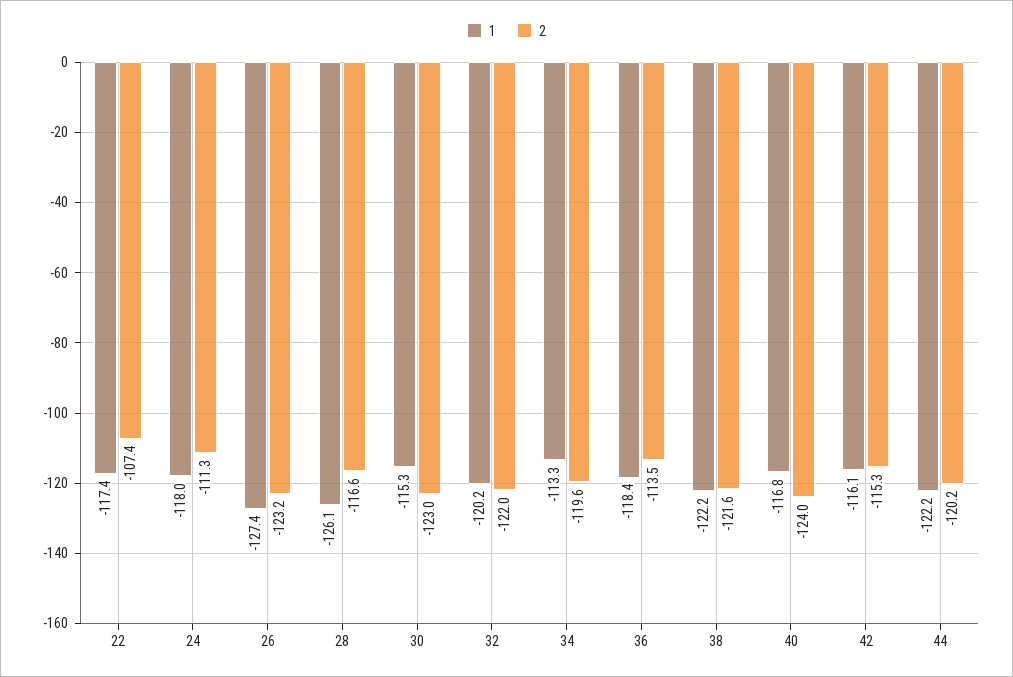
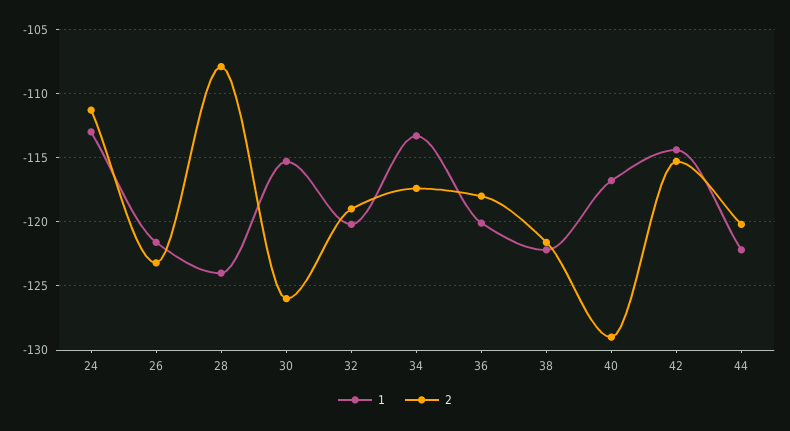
  {
    "1": {
-     "22": -117.4,
-     "24": -118,
+     "24": -113,
-     "26": -127.4,
+     "26": -121.5,
-     "28": -126.1,
+     "28": -124,
      "30": -115.3,
      "32": -120.2,
      "34": -113.3,
-     "36": -118.4,
+     "36": -120,
      "38": -122.2,
      "40": -116.8,
-     "42": -116.1,
+     "42": -114.5,
      "44": -122.2
    },
    "2": {
-     "22": -107.4,
      "24": -111.3,
      "26": -123.2,
-     "28": -116.6,
+     "28": -108,
-     "30": -123,
+     "30": -126,
-     "32": -122,
+     "32": -119,
-     "34": -119.6,
+     "34": -117.5,
-     "36": -113.5,
+     "36": -118,
      "38": -121.6,
-     "40": -124,
+     "40": -129,
      "42": -115.3,
      "44": -120.2
    }
  }

